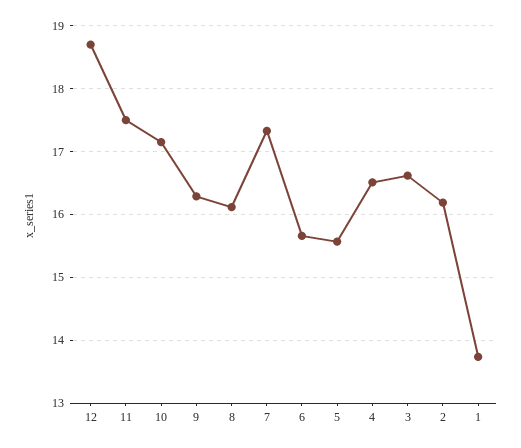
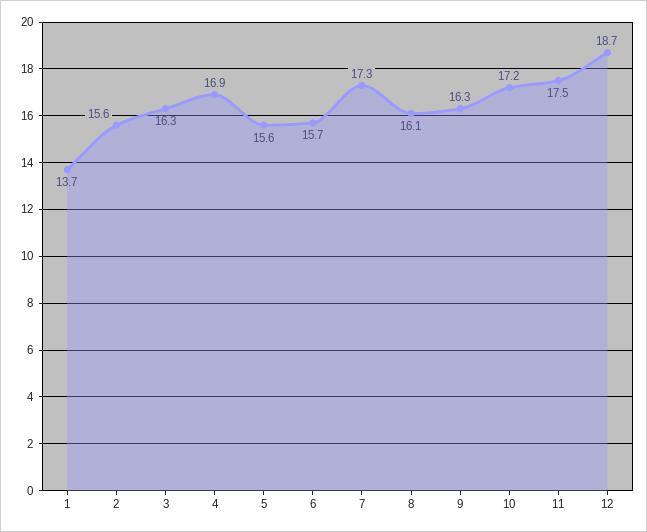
  {
    "12": 18.7,
    "11": 17.5,
    "10": 17.2,
    "9": 16.3,
    "8": 16.1,
    "7": 17.3,
    "6": 15.7,
    "5": 15.6,
-   "4": 16.5,
+   "4": 16.9,
-   "3": 16.6,
+   "3": 16.3,
-   "2": 16.2,
+   "2": 15.6,
    "1": 13.7
  }

